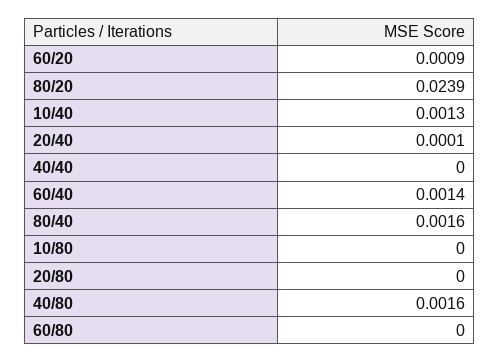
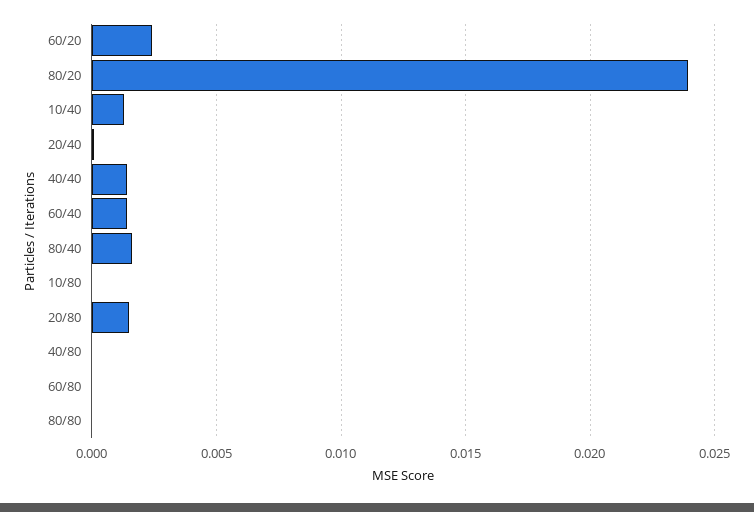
  {
-   "60/20": 0.0009,
+   "60/20": 0.0025,
    "80/20": 0.0239,
    "10/40": 0.0013,
    "20/40": 0.0001,
-   "40/40": 0,
+   "40/40": 0.0015,
    "60/40": 0.0014,
    "80/40": 0.0016,
    "10/80": 0,
-   "20/80": 0,
+   "20/80": 0.0015,
-   "40/80": 0.0016,
+   "40/80": 0,
-   "60/80": 0
+   "60/80": 0,
+   "80/80": 0
  }

